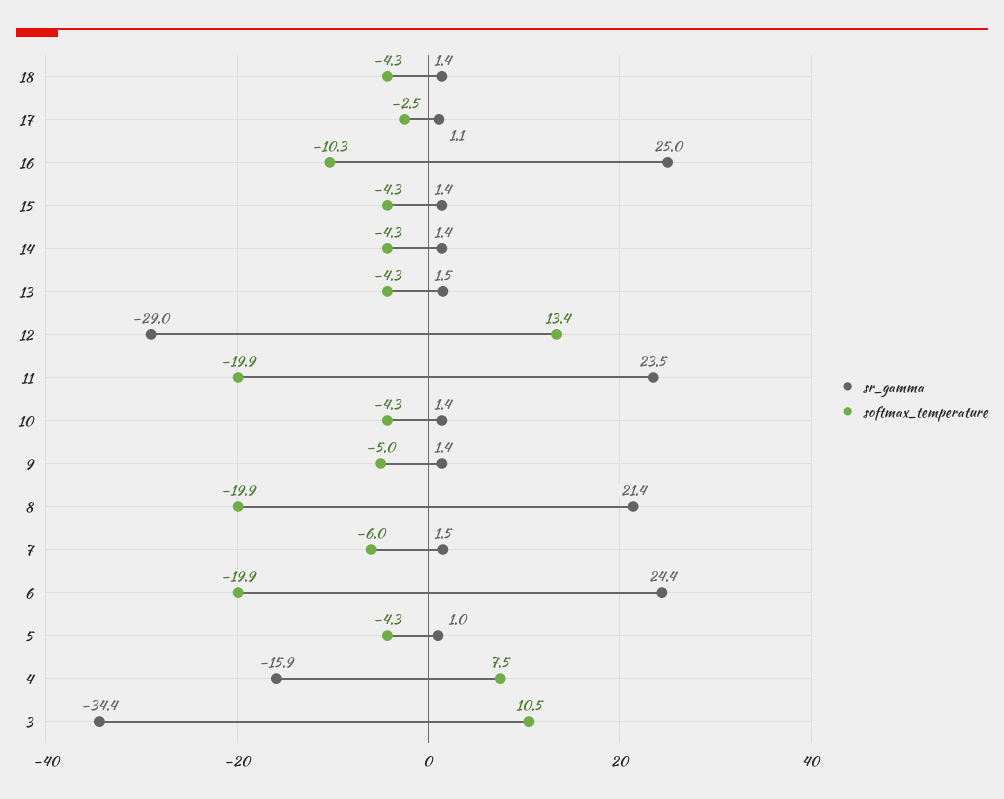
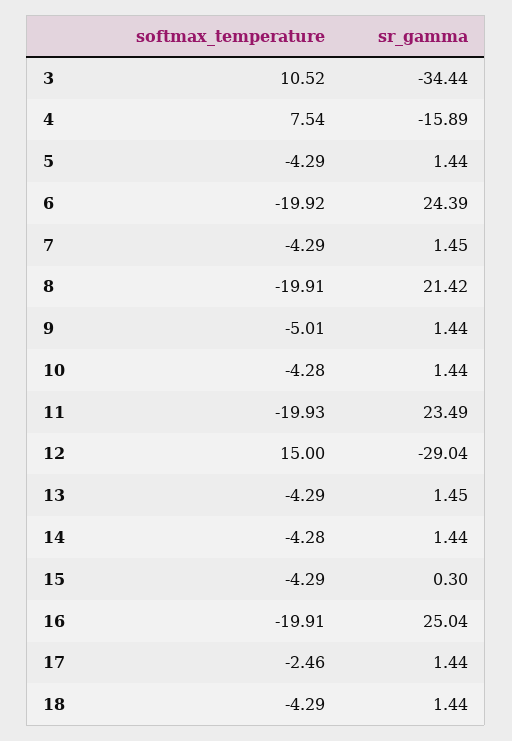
  {
    "sr_gamma": {
      "18": 1.44,
-     "17": 1.1,
+     "17": 1.44,
      "16": 25.04,
-     "15": 1.4,
+     "15": 0.3,
      "14": 1.44,
      "13": 1.45,
      "12": -29.04,
      "11": 23.49,
      "10": 1.44,
      "9": 1.44,
      "8": 21.42,
      "7": 1.45,
      "6": 24.39,
-     "5": 1,
+     "5": 1.44,
      "4": -15.89,
      "3": -34.44
    },
    "softmax_temperature": {
      "18": -4.29,
      "17": -2.46,
-     "16": -10.3,
+     "16": -19.91,
      "15": -4.29,
      "14": -4.28,
      "13": -4.29,
-     "12": 13.4,
+     "12": 15,
      "11": -19.93,
      "10": -4.28,
      "9": -5.01,
      "8": -19.91,
-     "7": -6,
+     "7": -4.29,
      "6": -19.92,
      "5": -4.29,
      "4": 7.54,
      "3": 10.52
    }
  }

